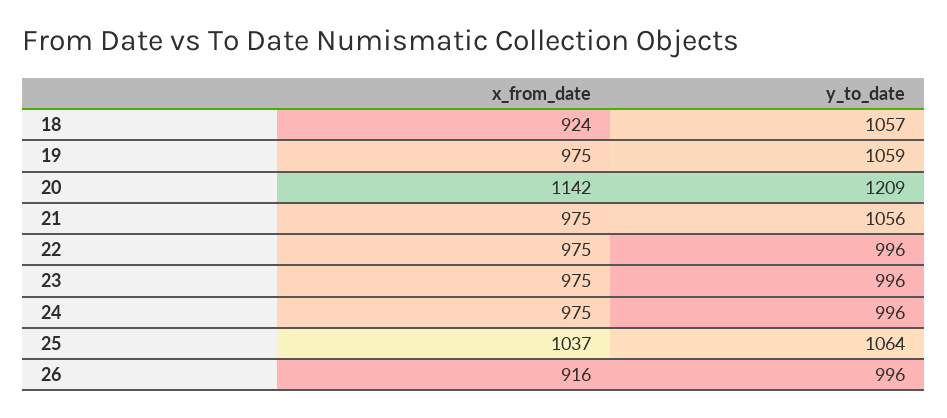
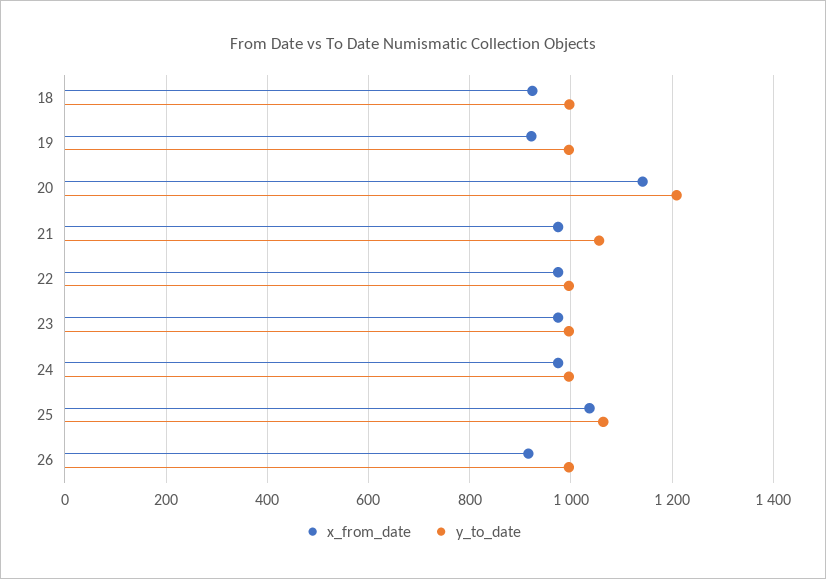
  {
    "x_from_date": {
      "18": 924,
-     "19": 975,
+     "19": 920,
      "20": 1142,
      "21": 975,
      "22": 975,
      "23": 975,
      "24": 975,
      "25": 1037,
      "26": 916
    },
    "y_to_date": {
-     "18": 1057,
+     "18": 1000,
-     "19": 1059,
+     "19": 1000,
      "20": 1209,
      "21": 1056,
      "22": 996,
      "23": 996,
      "24": 996,
      "25": 1064,
      "26": 996
    }
  }

